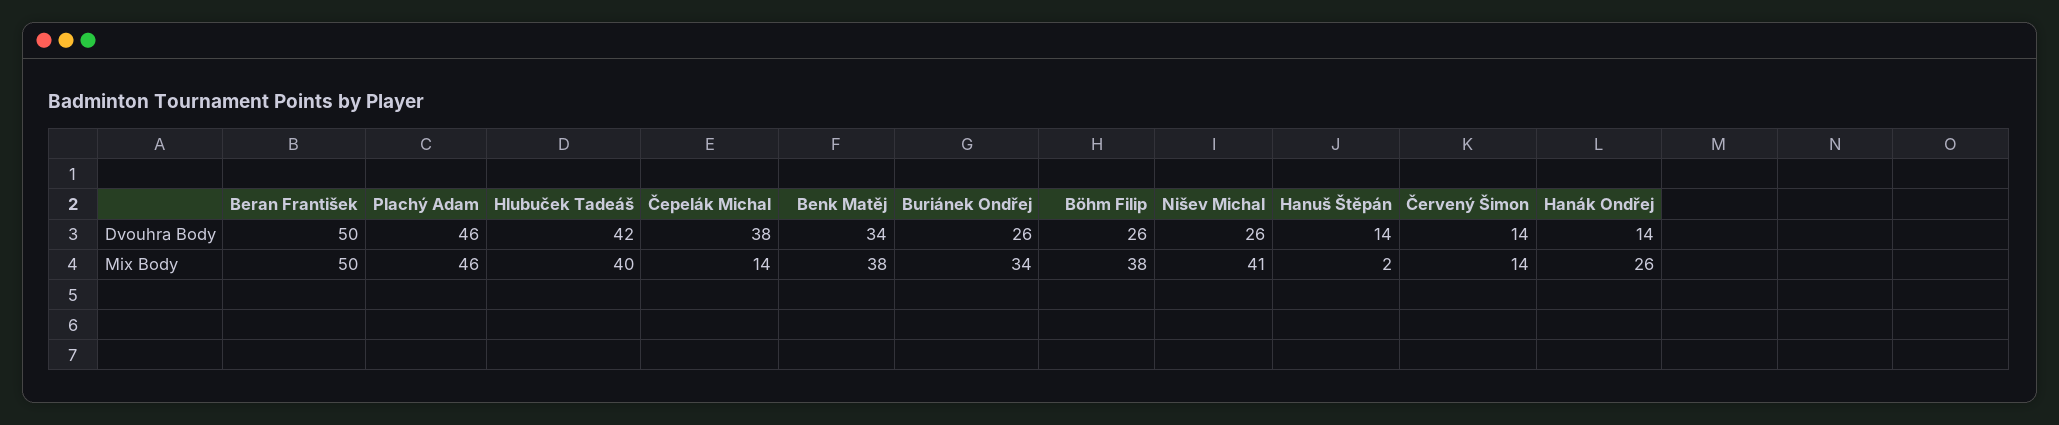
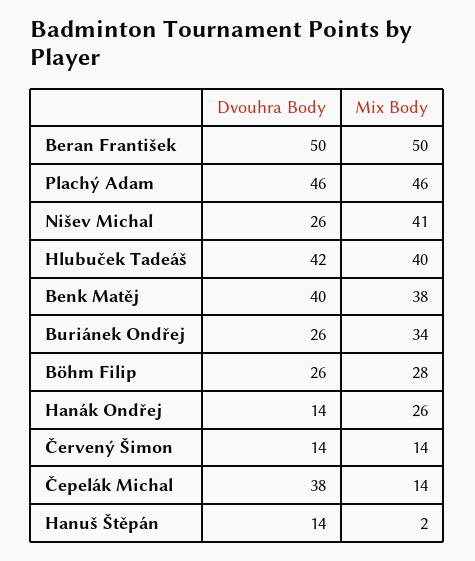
  {
    "Beran František": {
      "Dvouhra Body": 50,
      "Mix Body": 50
    },
    "Plachý Adam": {
      "Dvouhra Body": 46,
      "Mix Body": 46
    },
    "Hlubuček Tadeáš": {
      "Dvouhra Body": 42,
      "Mix Body": 40
    },
    "Čepelák Michal": {
      "Dvouhra Body": 38,
      "Mix Body": 14
    },
    "Benk Matěj": {
-     "Dvouhra Body": 34,
+     "Dvouhra Body": 40,
      "Mix Body": 38
    },
    "Buriánek Ondřej": {
      "Dvouhra Body": 26,
      "Mix Body": 34
    },
    "Böhm Filip": {
      "Dvouhra Body": 26,
-     "Mix Body": 38
+     "Mix Body": 28
    },
    "Nišev Michal": {
      "Dvouhra Body": 26,
      "Mix Body": 41
    },
    "Hanuš Štěpán": {
      "Dvouhra Body": 14,
      "Mix Body": 2
    },
    "Červený Šimon": {
      "Dvouhra Body": 14,
      "Mix Body": 14
    },
    "Hanák Ondřej": {
      "Dvouhra Body": 14,
      "Mix Body": 26
    }
  }

